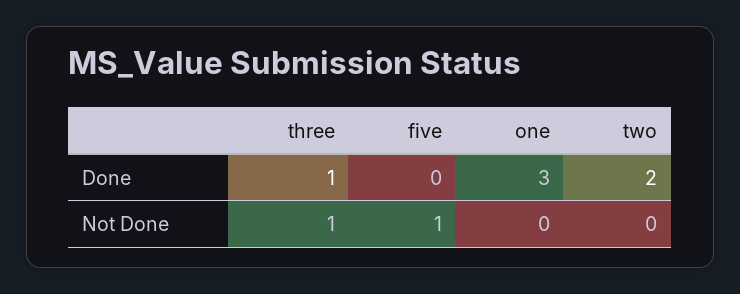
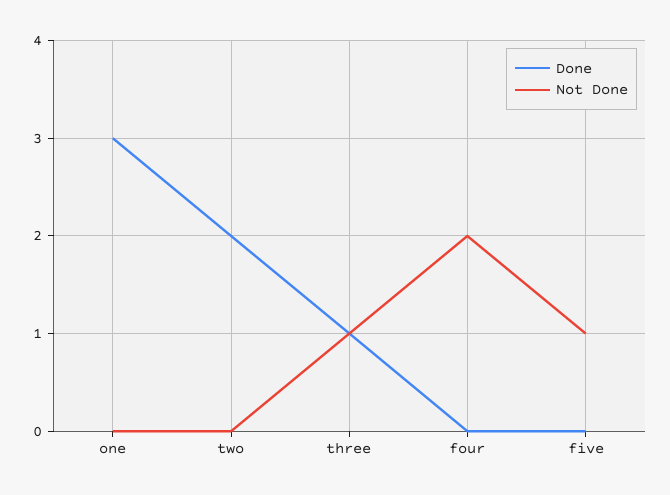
  {
    "Done": {
      "three": 1,
      "five": 0,
      "one": 3,
-     "two": 2
+     "two": 2,
+     "four": 0
    },
    "Not Done": {
      "three": 1,
      "five": 1,
      "one": 0,
-     "two": 0
+     "two": 0,
+     "four": 2
    }
  }

